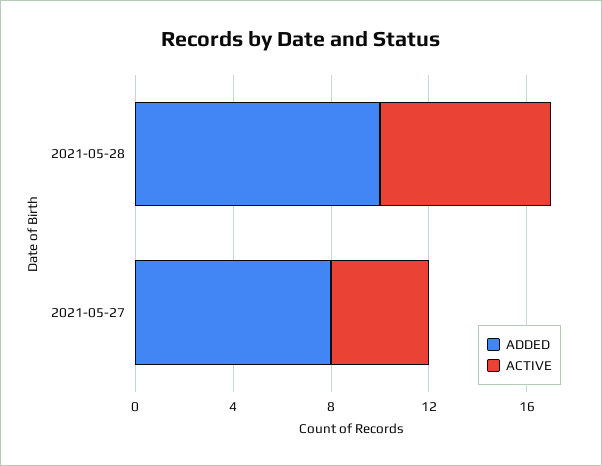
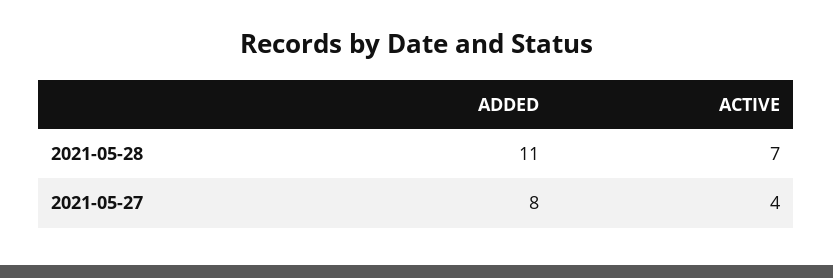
  {
    "ADDED": {
-     "2021-05-28": 10,
+     "2021-05-28": 11,
      "2021-05-27": 8
    },
    "ACTIVE": {
      "2021-05-28": 7,
      "2021-05-27": 4
    }
  }

